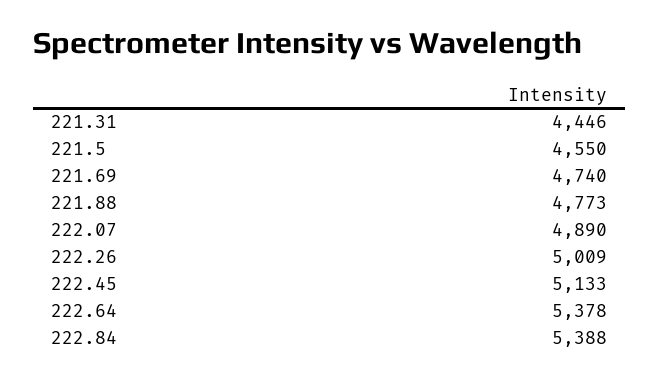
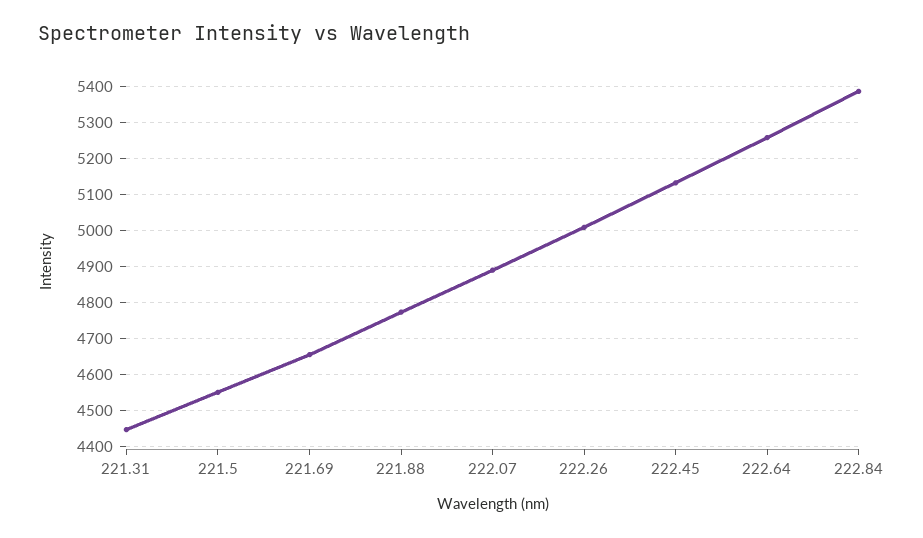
  {
    "221.31": 4446,
    "221.5": 4550,
-   "221.69": 4740,
+   "221.69": 4660,
    "221.88": 4773,
    "222.07": 4890,
    "222.26": 5009,
    "222.45": 5133,
-   "222.64": 5378,
+   "222.64": 5260,
    "222.84": 5388
  }

